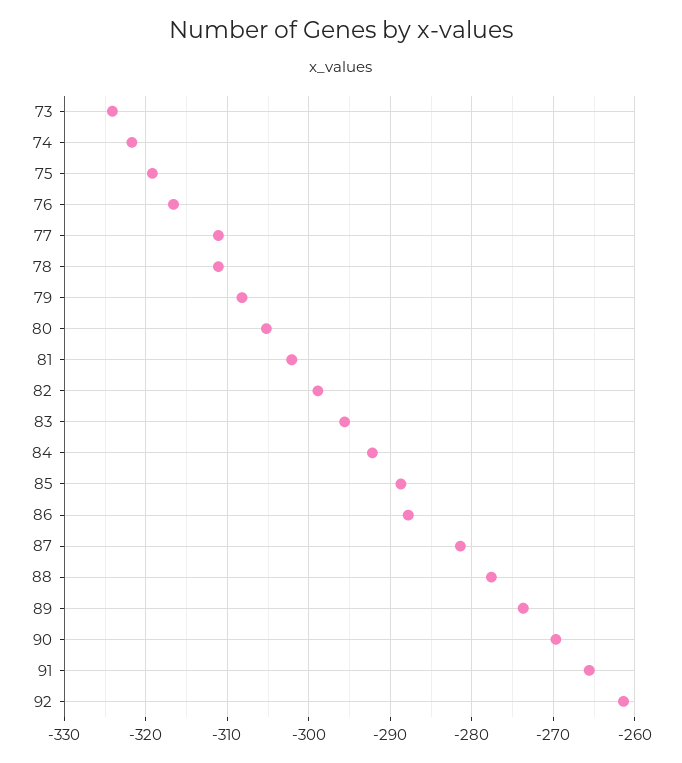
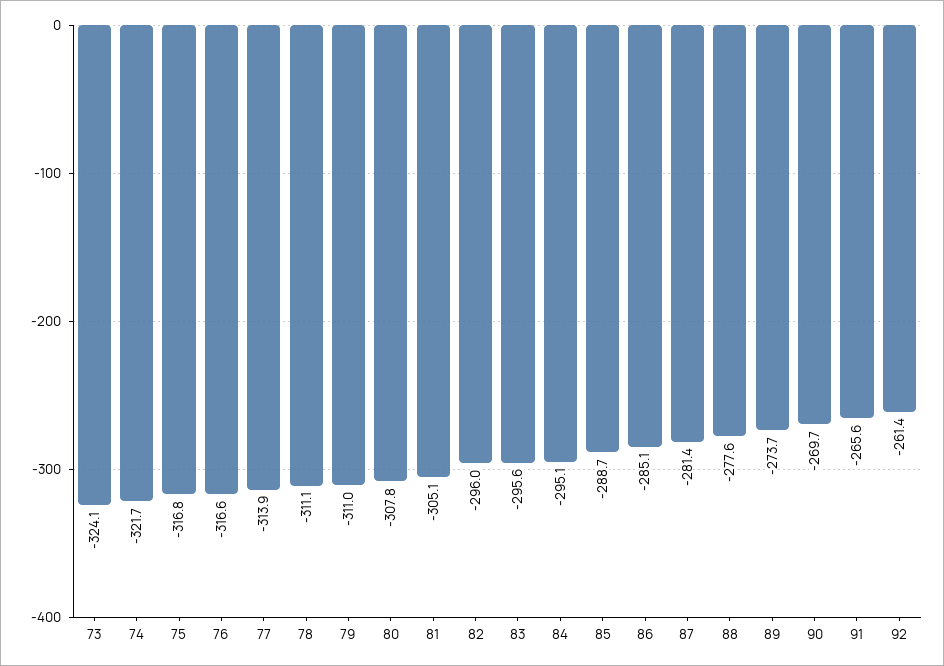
  {
    "73": -324.1,
    "74": -321.7,
-   "75": -319,
+   "75": -316.8,
    "76": -316.6,
-   "77": -311,
+   "77": -313.9,
    "78": -311.1,
-   "79": -308,
+   "79": -311,
-   "80": -305,
+   "80": -307.8,
-   "81": -302,
+   "81": -305.1,
-   "82": -299,
+   "82": -296,
    "83": -295.6,
-   "84": -292,
+   "84": -295.1,
    "85": -288.7,
-   "86": -288,
+   "86": -285.1,
    "87": -281.4,
    "88": -277.6,
    "89": -273.7,
    "90": -269.7,
    "91": -265.6,
    "92": -261.4
  }

